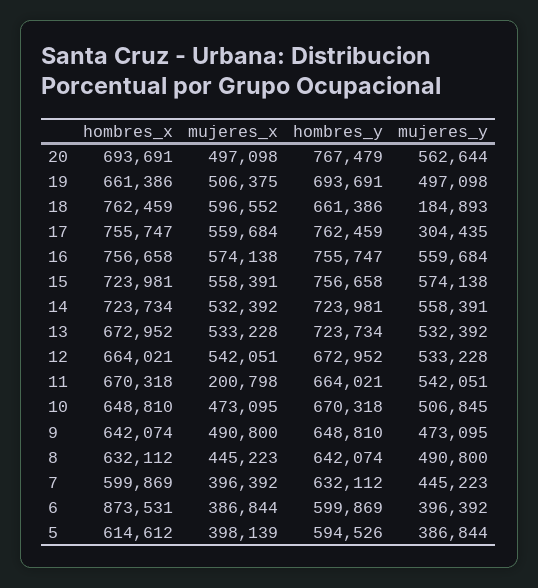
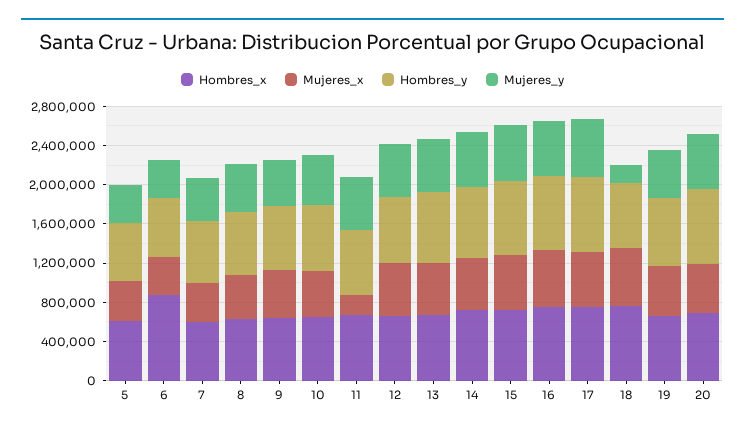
  {
    "hombres_x": {
      "20": 693691,
      "19": 661386,
      "18": 762459,
      "17": 755747,
      "16": 756658,
      "15": 723981,
      "14": 723734,
      "13": 672952,
      "12": 664021,
      "11": 670318,
      "10": 648810,
      "9": 642074,
      "8": 632112,
      "7": 599869,
      "6": 873531,
      "5": 614612
    },
    "mujeres_x": {
      "20": 497098,
      "19": 506375,
      "18": 596552,
      "17": 559684,
      "16": 574138,
      "15": 558391,
      "14": 532392,
      "13": 533228,
      "12": 542051,
      "11": 200798,
      "10": 473095,
      "9": 490800,
      "8": 445223,
      "7": 396392,
      "6": 386844,
      "5": 398139
    },
    "hombres_y": {
      "20": 767479,
      "19": 693691,
      "18": 661386,
      "17": 762459,
      "16": 755747,
      "15": 756658,
      "14": 723981,
      "13": 723734,
      "12": 672952,
      "11": 664021,
      "10": 670318,
      "9": 648810,
      "8": 642074,
      "7": 632112,
      "6": 599869,
      "5": 594526
    },
    "mujeres_y": {
      "20": 562644,
      "19": 497098,
      "18": 184893,
-     "17": 304435,
+     "17": 600000,
      "16": 559684,
      "15": 574138,
      "14": 558391,
      "13": 532392,
      "12": 533228,
      "11": 542051,
      "10": 506845,
      "9": 473095,
      "8": 490800,
      "7": 445223,
      "6": 396392,
      "5": 386844
    }
  }

